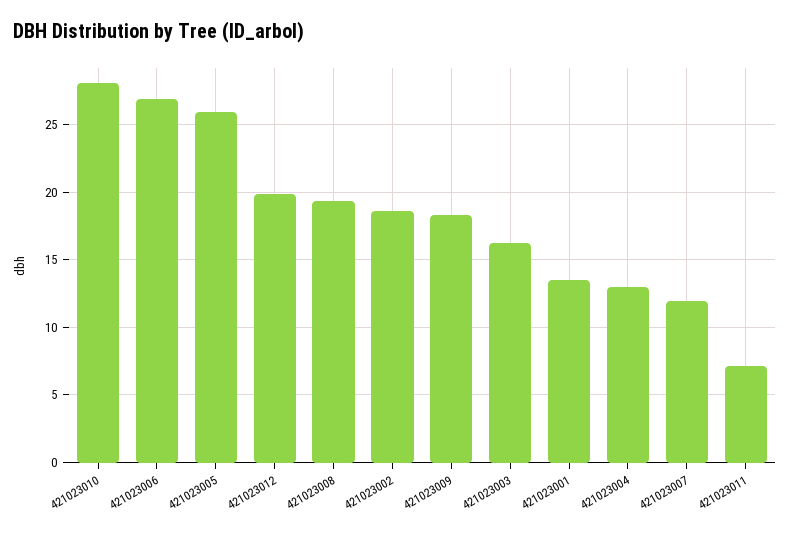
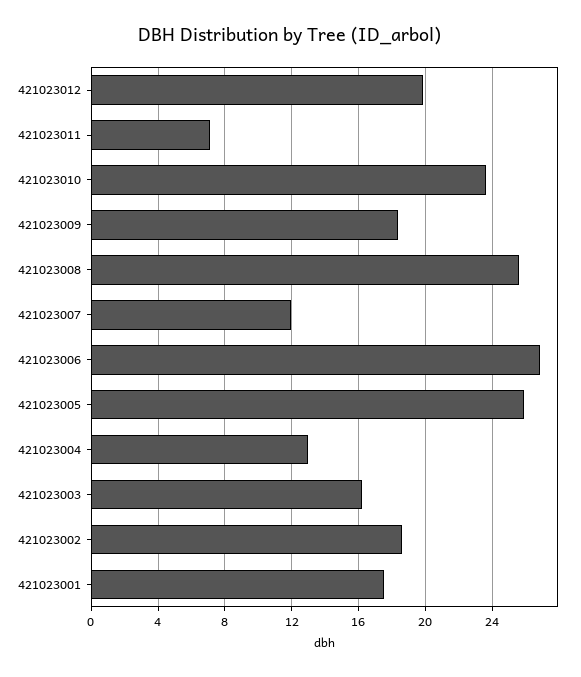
  {
-   "421023010": 28,
+   "421023010": 23.5,
    "421023006": 27,
    "421023005": 26,
    "421023012": 20,
-   "421023008": 19.5,
+   "421023008": 25.5,
    "421023002": 18.5,
    "421023009": 18.5,
    "421023003": 16,
-   "421023001": 13.5,
+   "421023001": 17.5,
    "421023004": 13,
    "421023007": 12,
    "421023011": 7
  }

